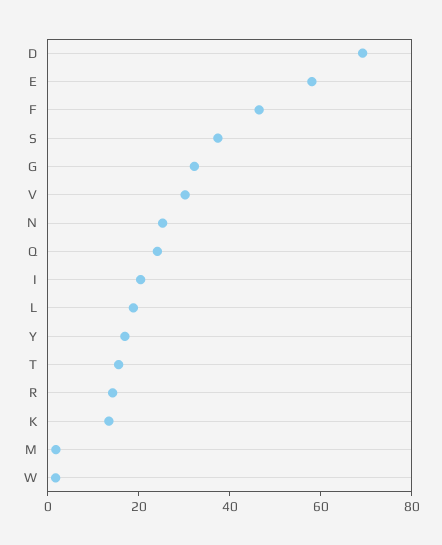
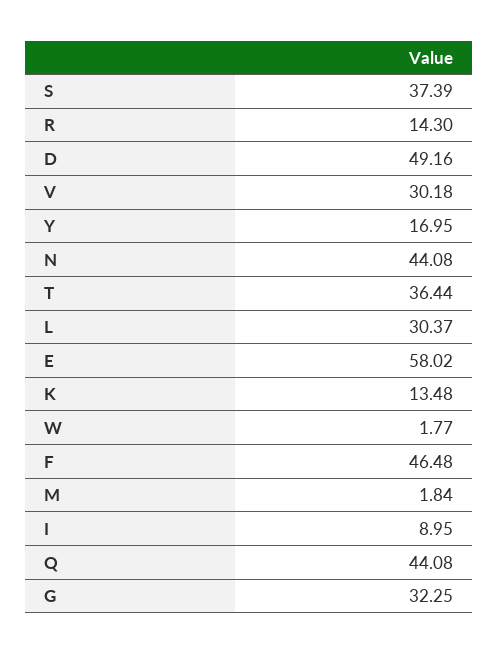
  {
-   "D": 70,
+   "D": 49.16,
    "E": 58.02,
    "F": 46.48,
    "S": 37.39,
    "G": 32.25,
    "V": 30.18,
-   "N": 25,
+   "N": 44.08,
-   "Q": 25,
+   "Q": 44.08,
-   "I": 20,
+   "I": 8.95,
-   "L": 20,
+   "L": 30.37,
    "Y": 16.95,
-   "T": 15,
+   "T": 36.44,
    "R": 14.3,
    "K": 13.48,
    "M": 1.84,
    "W": 1.77
  }

